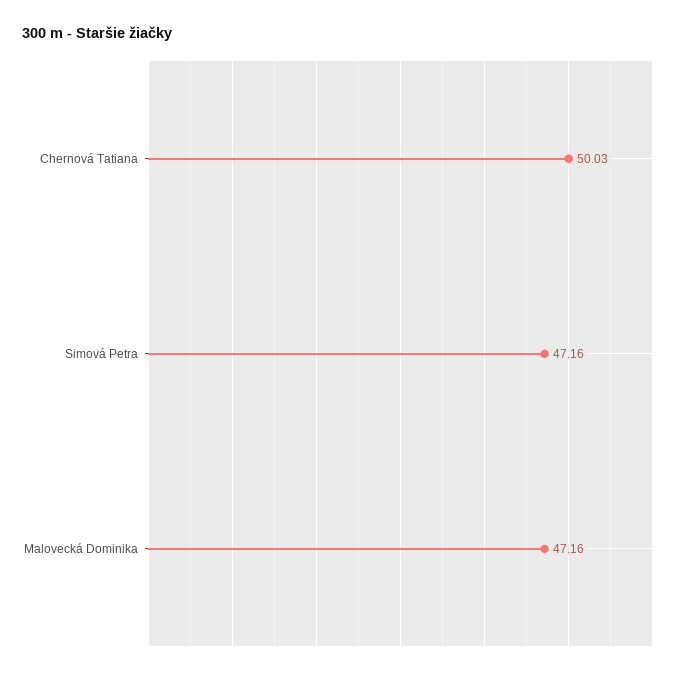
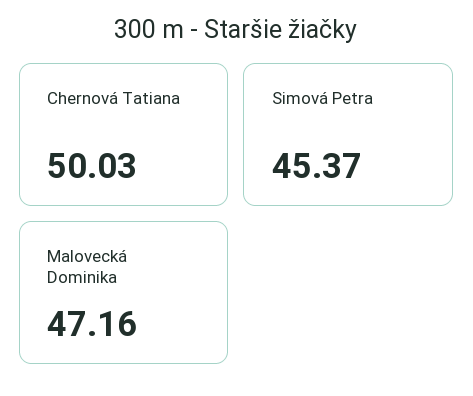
  {
    "Chernová Tatiana": 50.03,
-   "Simová Petra": 47.16,
+   "Simová Petra": 45.37,
    "Malovecká Dominika": 47.16
  }

